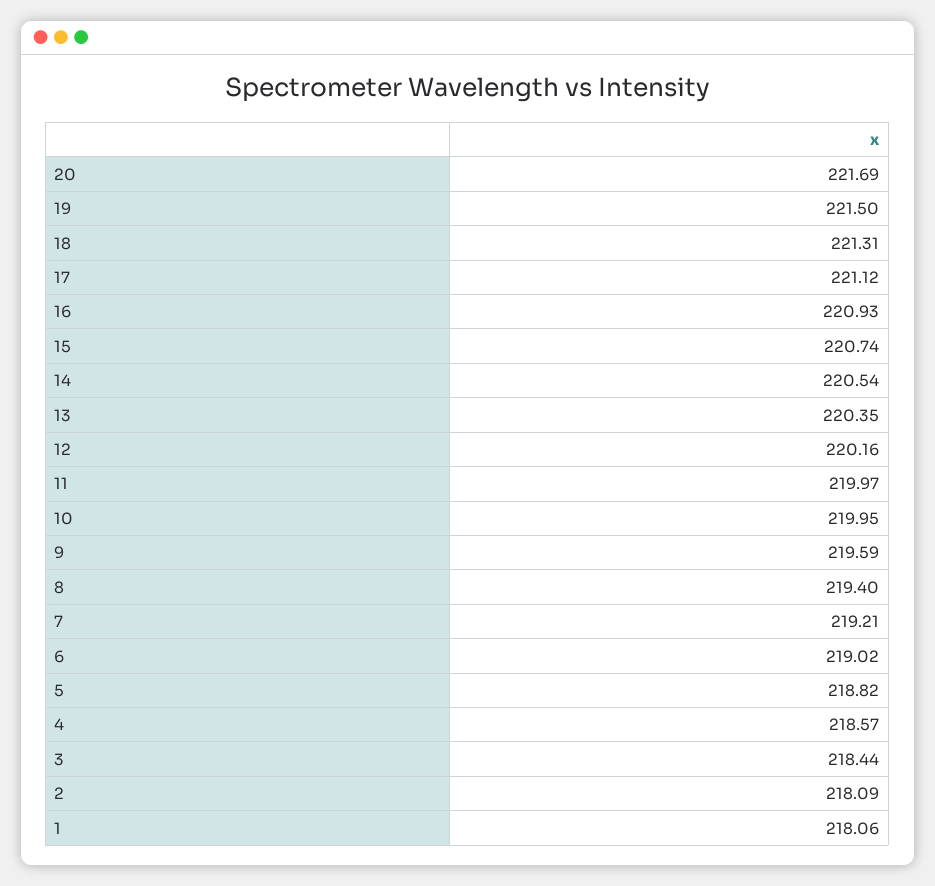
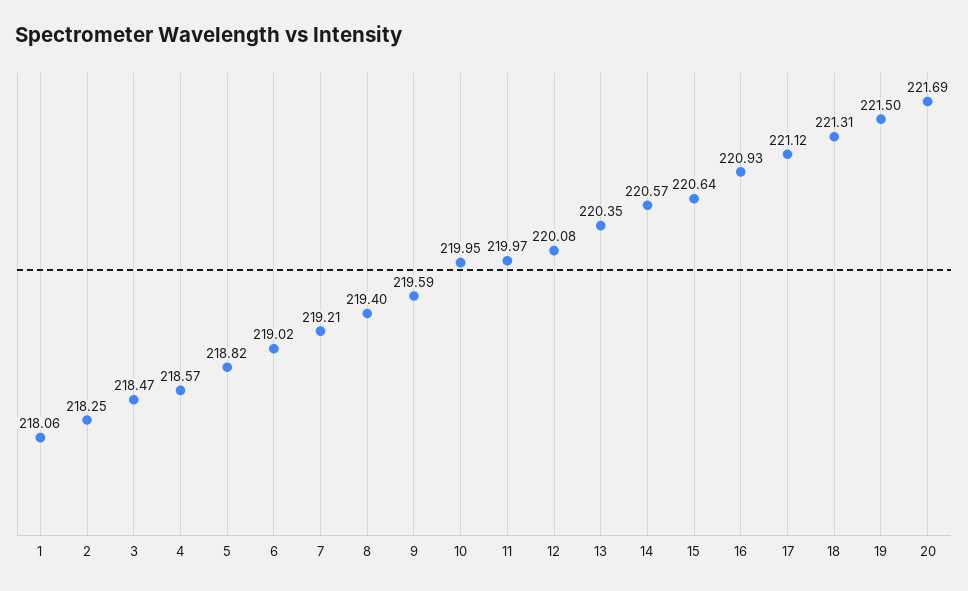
  {
    "20": 221.69,
    "19": 221.5,
    "18": 221.31,
    "17": 221.12,
    "16": 220.93,
-   "15": 220.74,
+   "15": 220.64,
-   "14": 220.54,
+   "14": 220.57,
    "13": 220.35,
-   "12": 220.16,
+   "12": 220.08,
    "11": 219.97,
    "10": 219.95,
    "9": 219.59,
    "8": 219.4,
    "7": 219.21,
    "6": 219.02,
    "5": 218.82,
    "4": 218.57,
-   "3": 218.44,
+   "3": 218.47,
-   "2": 218.09,
+   "2": 218.25,
    "1": 218.06
  }

